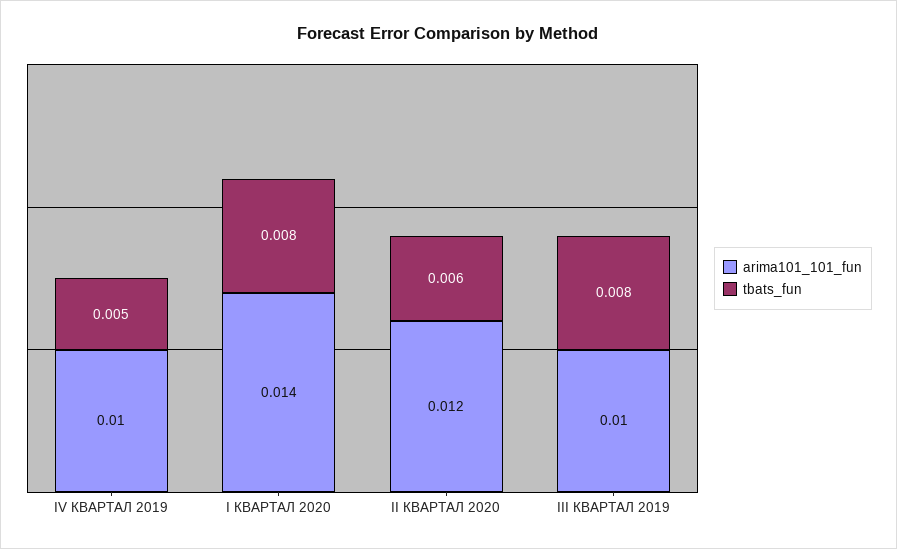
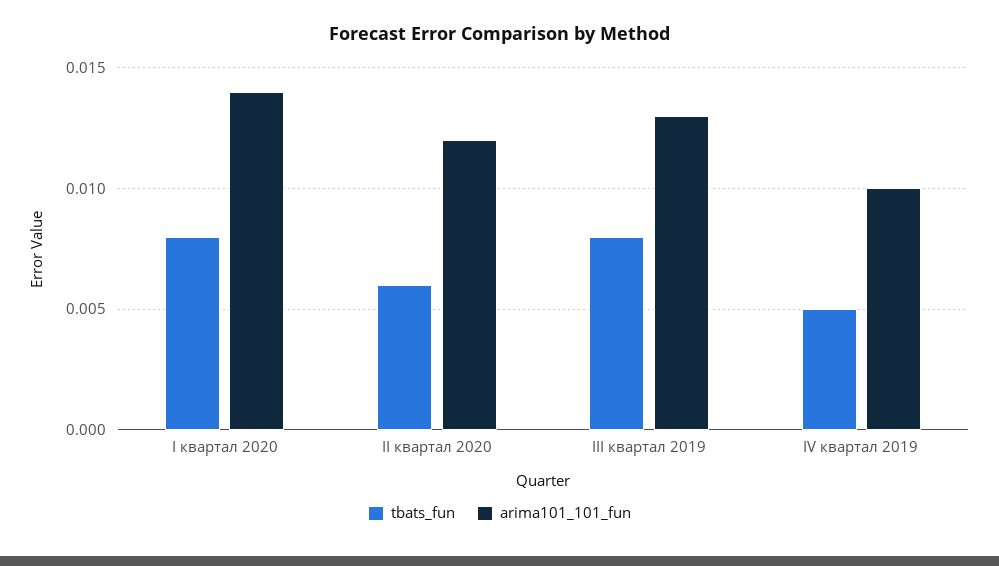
  {
    "arima101_101_fun": {
      "IV КВАРТАЛ 2019": 0.01,
      "I КВАРТАЛ 2020": 0.014,
      "II КВАРТАЛ 2020": 0.012,
-     "III КВАРТАЛ 2019": 0.01
+     "III КВАРТАЛ 2019": 0.013
    },
    "tbats_fun": {
      "IV КВАРТАЛ 2019": 0.005,
      "I КВАРТАЛ 2020": 0.008,
      "II КВАРТАЛ 2020": 0.006,
      "III КВАРТАЛ 2019": 0.008
    }
  }

